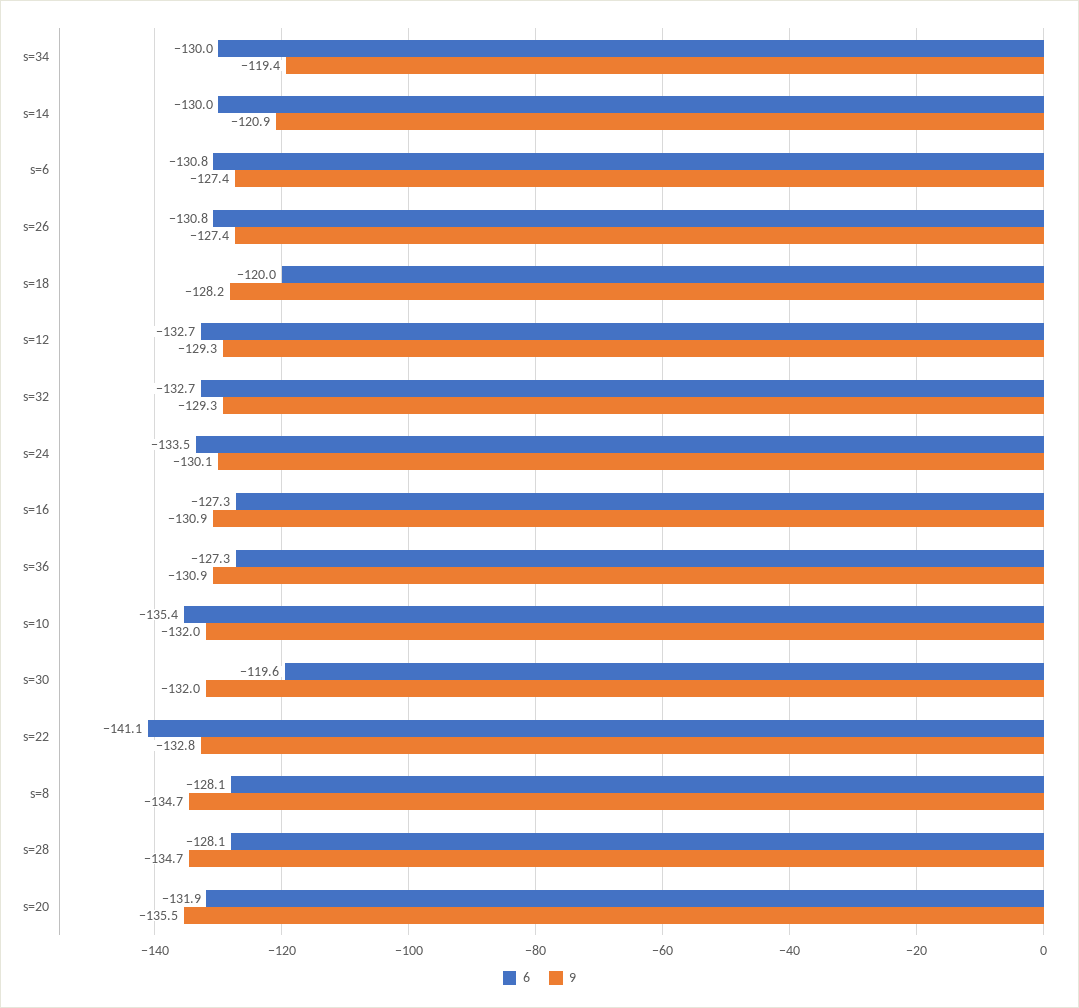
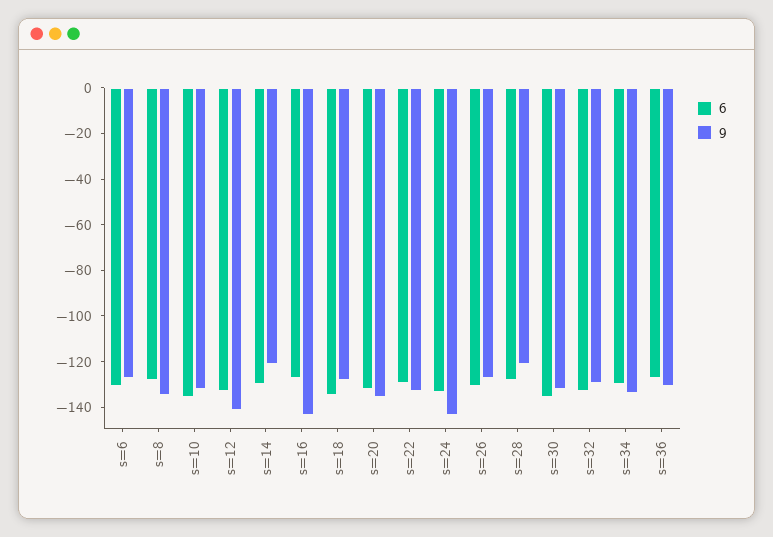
  {
    "6": {
      "s=34": -130,
      "s=14": -130,
      "s=6": -130.8,
      "s=26": -130.8,
-     "s=18": -120,
+     "s=18": -135,
      "s=12": -132.7,
      "s=32": -132.7,
      "s=24": -133.5,
      "s=16": -127.3,
      "s=36": -127.3,
      "s=10": -135.4,
-     "s=30": -119.6,
+     "s=30": -135,
-     "s=22": -141.1,
+     "s=22": -130,
      "s=8": -128.1,
      "s=28": -128.1,
      "s=20": -131.9
    },
    "9": {
-     "s=34": -119.4,
+     "s=34": -135,
      "s=14": -120.9,
      "s=6": -127.4,
      "s=26": -127.4,
      "s=18": -128.2,
-     "s=12": -129.3,
+     "s=12": -140,
      "s=32": -129.3,
-     "s=24": -130.1,
+     "s=24": -145,
-     "s=16": -130.9,
+     "s=16": -145,
      "s=36": -130.9,
      "s=10": -132,
      "s=30": -132,
      "s=22": -132.8,
      "s=8": -134.7,
-     "s=28": -134.7,
+     "s=28": -120,
      "s=20": -135.5
    }
  }

